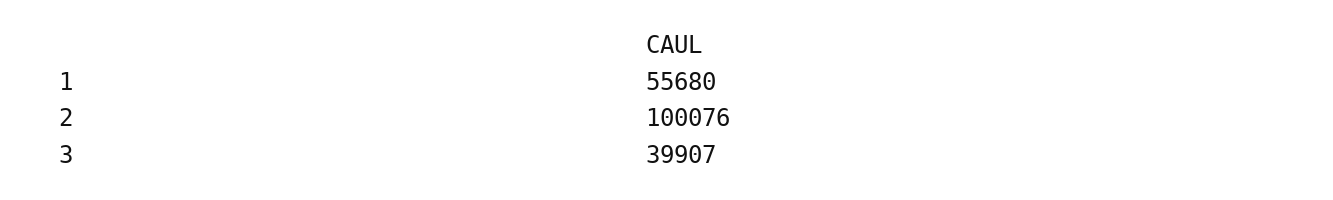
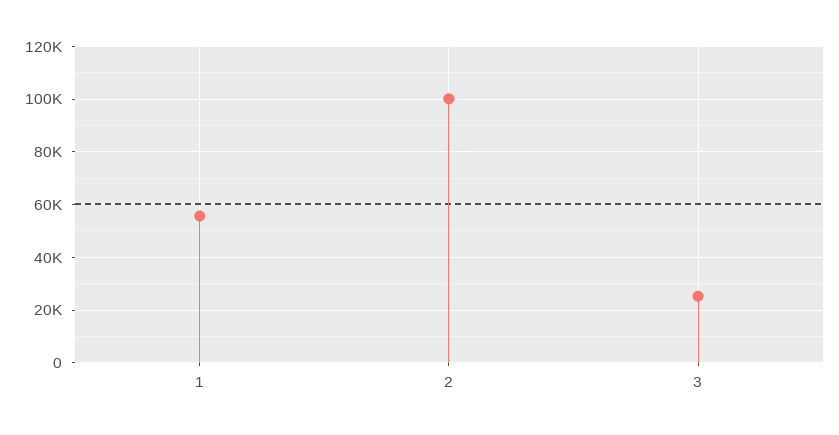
  {
    "1": 55680,
    "2": 100076,
-   "3": 39907
+   "3": 25000
  }

